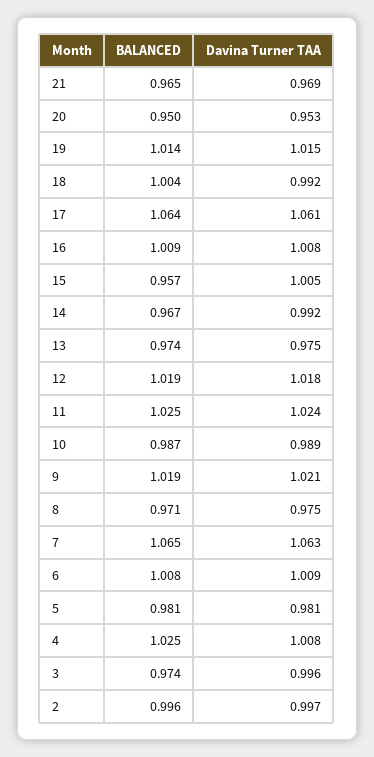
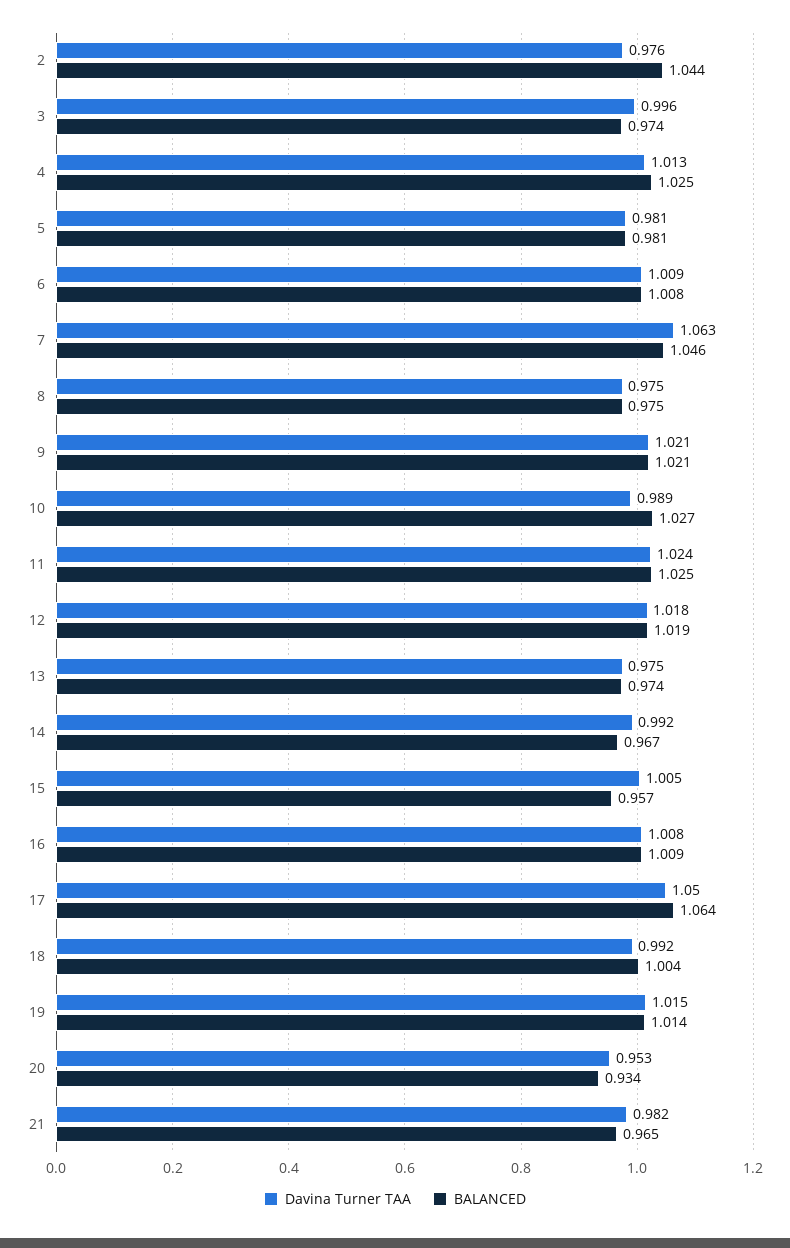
  {
    "BALANCED": {
      "21": 0.965,
-     "20": 0.95,
+     "20": 0.934,
      "19": 1.014,
      "18": 1.004,
      "17": 1.064,
      "16": 1.009,
      "15": 0.957,
      "14": 0.967,
      "13": 0.974,
      "12": 1.019,
      "11": 1.025,
-     "10": 0.987,
+     "10": 1.027,
-     "9": 1.019,
+     "9": 1.021,
-     "8": 0.971,
+     "8": 0.975,
-     "7": 1.065,
+     "7": 1.046,
      "6": 1.008,
      "5": 0.981,
      "4": 1.025,
      "3": 0.974,
-     "2": 0.996
+     "2": 1.044
    },
    "Davina Turner TAA": {
-     "21": 0.969,
+     "21": 0.982,
      "20": 0.953,
      "19": 1.015,
      "18": 0.992,
-     "17": 1.061,
+     "17": 1.05,
      "16": 1.008,
      "15": 1.005,
      "14": 0.992,
      "13": 0.975,
      "12": 1.018,
      "11": 1.024,
      "10": 0.989,
      "9": 1.021,
      "8": 0.975,
      "7": 1.063,
      "6": 1.009,
      "5": 0.981,
-     "4": 1.008,
+     "4": 1.013,
      "3": 0.996,
-     "2": 0.997
+     "2": 0.976
    }
  }

